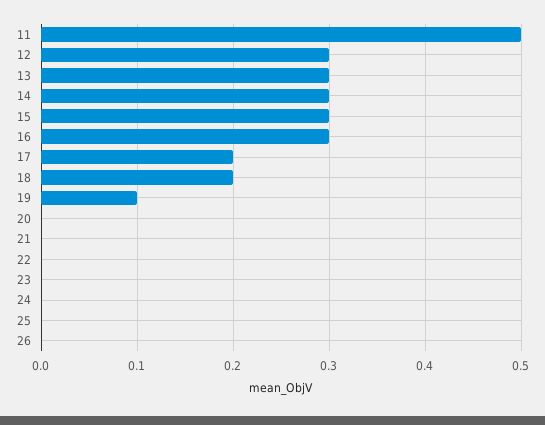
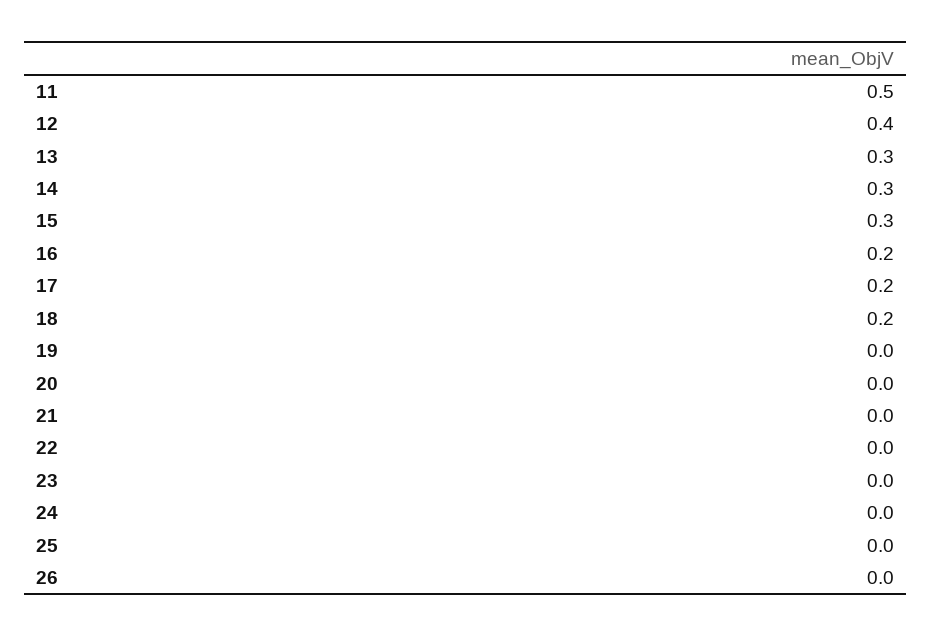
  {
    "11": 0.5,
-   "12": 0.3,
+   "12": 0.4,
    "13": 0.3,
    "14": 0.3,
    "15": 0.3,
-   "16": 0.3,
+   "16": 0.2,
    "17": 0.2,
    "18": 0.2,
-   "19": 0.1,
+   "19": 0,
    "20": 0,
    "21": 0,
    "22": 0,
    "23": 0,
    "24": 0,
    "25": 0,
    "26": 0
  }

